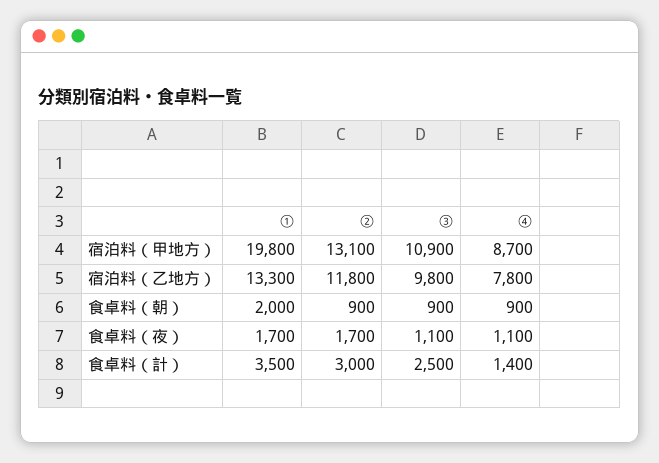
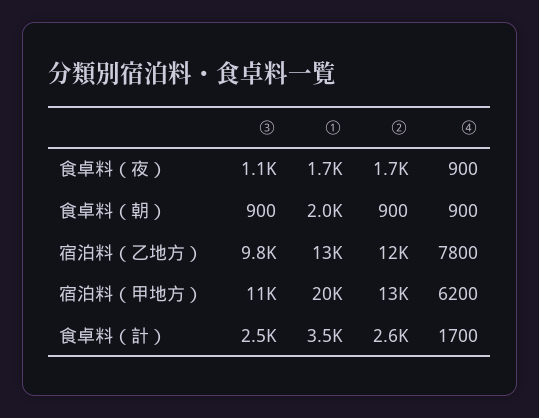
  {
    "①": {
      "宿泊料（甲地方）": 19800,
      "宿泊料（乙地方）": 13300,
      "食卓料（朝）": 2000,
      "食卓料（夜）": 1700,
      "食卓料（計）": 3500
    },
    "②": {
      "宿泊料（甲地方）": 13100,
      "宿泊料（乙地方）": 11800,
      "食卓料（朝）": 900,
      "食卓料（夜）": 1700,
-     "食卓料（計）": 3000
+     "食卓料（計）": 2600
    },
    "③": {
      "宿泊料（甲地方）": 10900,
      "宿泊料（乙地方）": 9800,
      "食卓料（朝）": 900,
      "食卓料（夜）": 1100,
      "食卓料（計）": 2500
    },
    "④": {
-     "宿泊料（甲地方）": 8700,
+     "宿泊料（甲地方）": 6200,
      "宿泊料（乙地方）": 7800,
      "食卓料（朝）": 900,
-     "食卓料（夜）": 1100,
+     "食卓料（夜）": 900,
-     "食卓料（計）": 1400
+     "食卓料（計）": 1700
    }
  }

